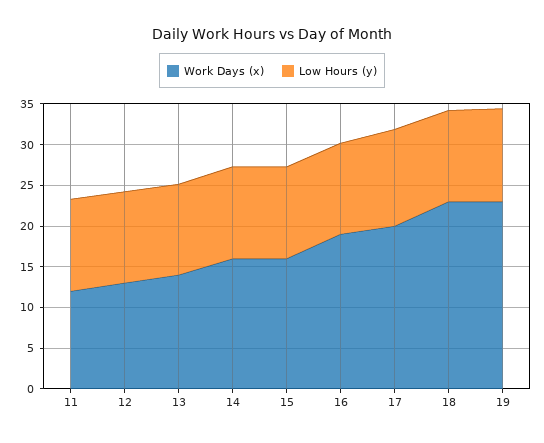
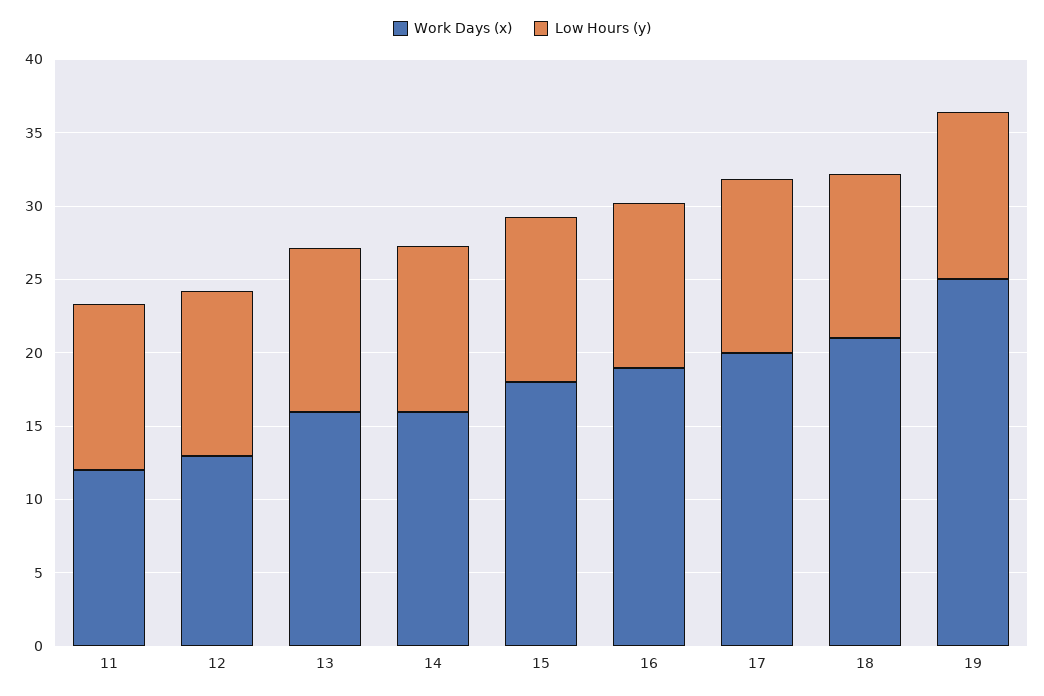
  {
    "Work Days (x)": {
      "11": 12,
      "12": 13,
-     "13": 14,
+     "13": 16,
      "14": 16,
-     "15": 16,
+     "15": 18,
      "16": 19,
      "17": 20,
-     "18": 23,
+     "18": 21,
-     "19": 23
+     "19": 25
    },
    "Low Hours (y)": {
      "11": 11,
      "12": 11,
      "13": 11,
      "14": 11,
      "15": 11,
      "16": 11,
      "17": 12,
      "18": 11,
      "19": 11
    }
  }

